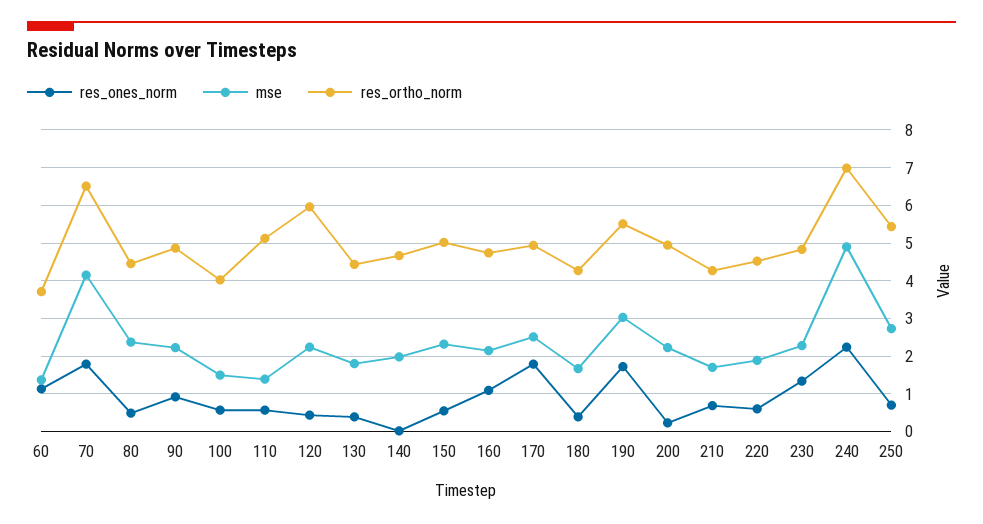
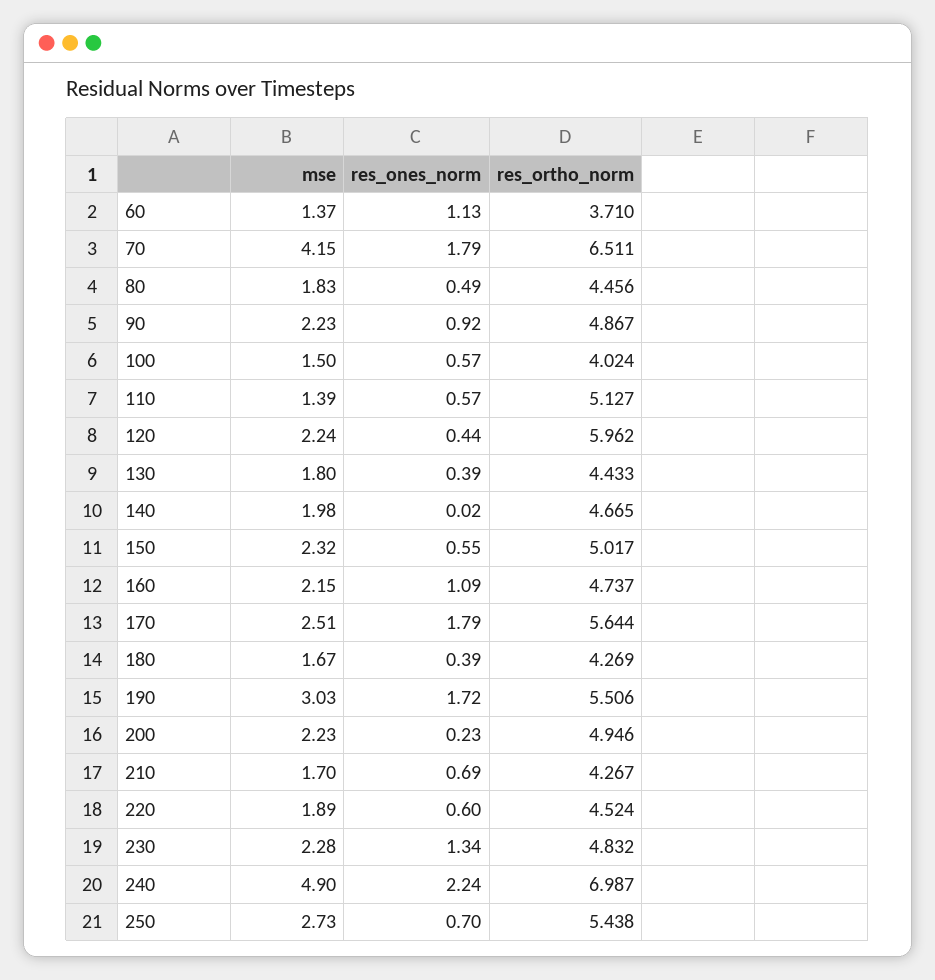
  {
    "res_ones_norm": {
      "60": 1.13,
      "70": 1.79,
      "80": 0.49,
      "90": 0.92,
      "100": 0.57,
      "110": 0.57,
      "120": 0.44,
      "130": 0.39,
      "140": 0.02,
      "150": 0.55,
      "160": 1.09,
      "170": 1.79,
      "180": 0.39,
      "190": 1.72,
      "200": 0.23,
      "210": 0.69,
      "220": 0.6,
      "230": 1.34,
      "240": 2.24,
      "250": 0.7
    },
    "mse": {
      "60": 1.37,
      "70": 4.15,
-     "80": 2.4,
+     "80": 1.83,
      "90": 2.23,
      "100": 1.5,
      "110": 1.39,
      "120": 2.24,
      "130": 1.8,
      "140": 1.98,
      "150": 2.32,
      "160": 2.15,
      "170": 2.51,
      "180": 1.67,
      "190": 3.03,
      "200": 2.23,
      "210": 1.7,
      "220": 1.89,
      "230": 2.28,
      "240": 4.9,
      "250": 2.73
    },
    "res_ortho_norm": {
      "60": 3.71,
      "70": 6.511,
      "80": 4.456,
      "90": 4.867,
      "100": 4.024,
      "110": 5.127,
      "120": 5.962,
      "130": 4.433,
      "140": 4.665,
      "150": 5.017,
      "160": 4.737,
-     "170": 5,
+     "170": 5.644,
      "180": 4.269,
      "190": 5.506,
      "200": 4.946,
      "210": 4.267,
      "220": 4.524,
      "230": 4.832,
      "240": 6.987,
      "250": 5.438
    }
  }

